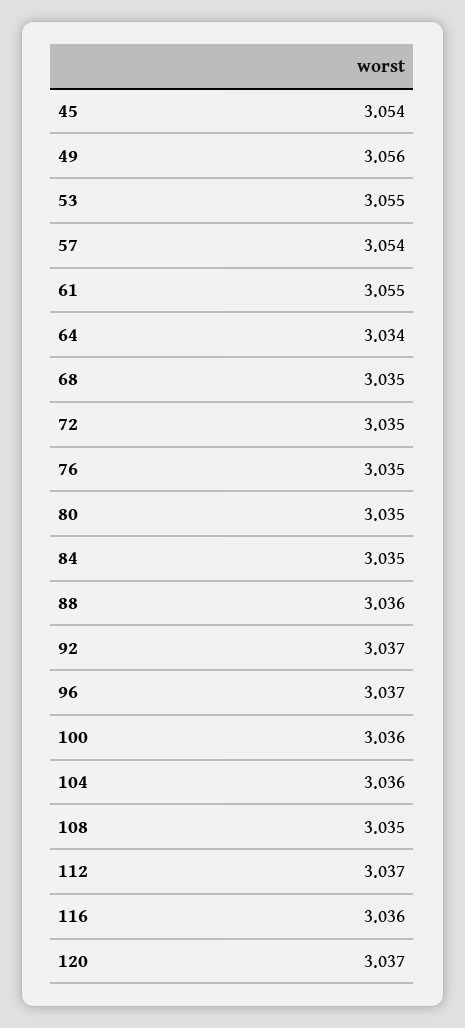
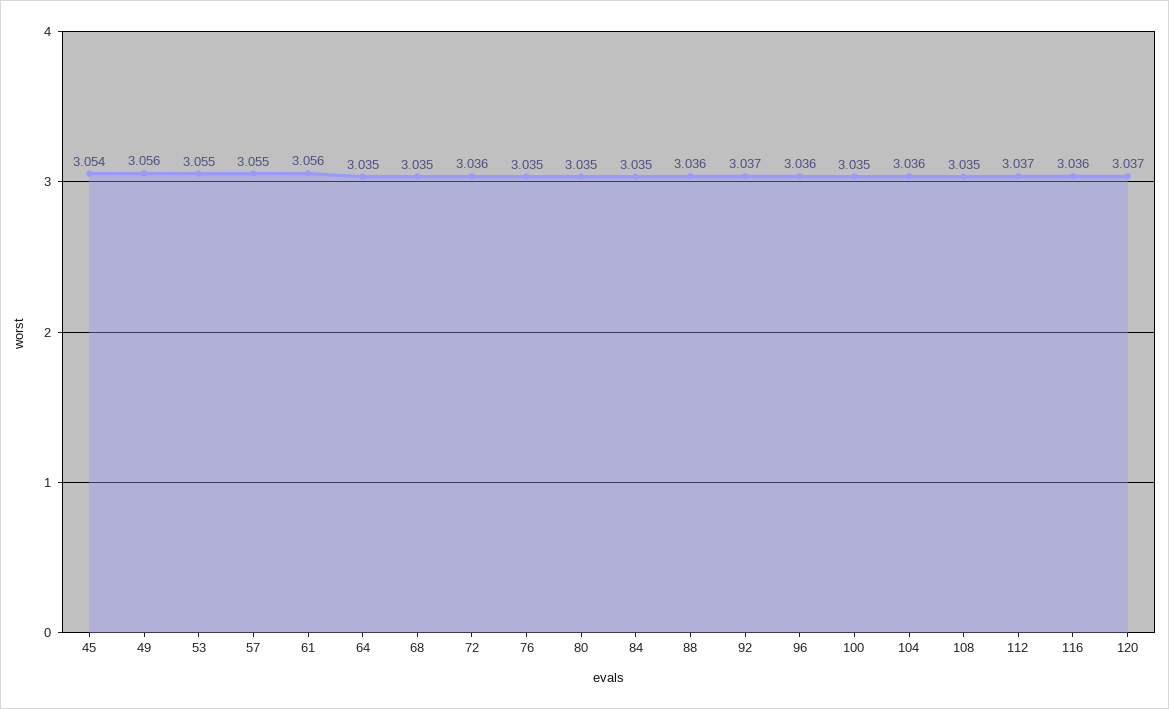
  {
    "45": 3.054,
    "49": 3.056,
    "53": 3.055,
-   "57": 3.054,
+   "57": 3.055,
-   "61": 3.055,
+   "61": 3.056,
-   "64": 3.034,
+   "64": 3.035,
    "68": 3.035,
-   "72": 3.035,
+   "72": 3.036,
    "76": 3.035,
    "80": 3.035,
    "84": 3.035,
    "88": 3.036,
    "92": 3.037,
-   "96": 3.037,
+   "96": 3.036,
-   "100": 3.036,
+   "100": 3.035,
    "104": 3.036,
    "108": 3.035,
    "112": 3.037,
    "116": 3.036,
    "120": 3.037
  }

